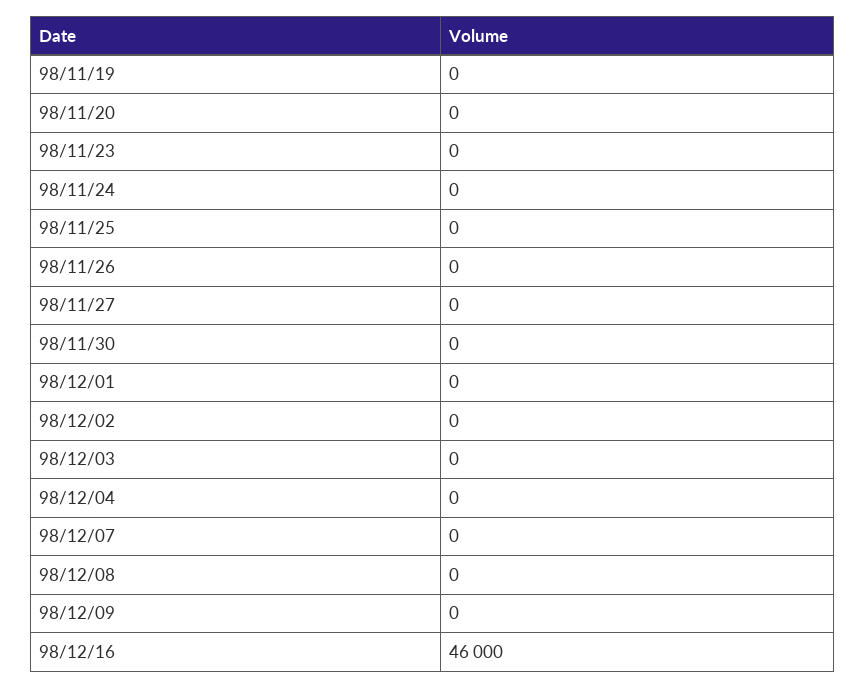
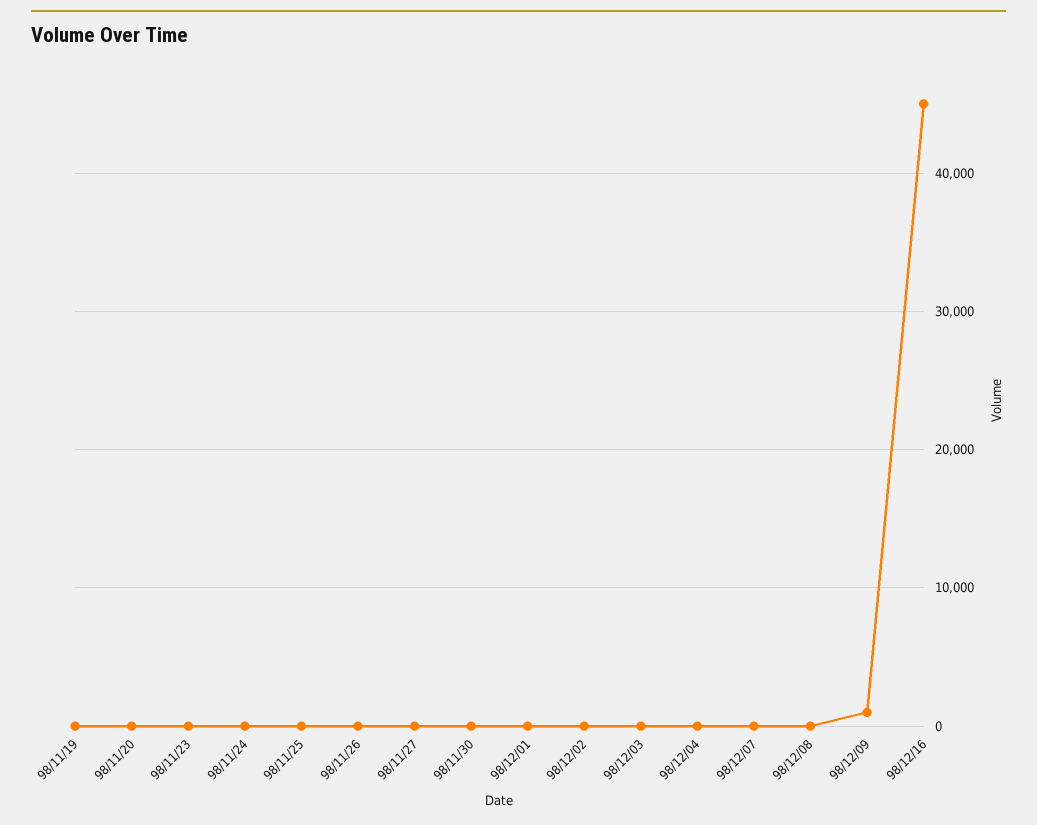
  {
    "98/11/19": 0,
    "98/11/20": 0,
    "98/11/23": 0,
    "98/11/24": 0,
    "98/11/25": 0,
    "98/11/26": 0,
    "98/11/27": 0,
    "98/11/30": 0,
    "98/12/01": 0,
    "98/12/02": 0,
    "98/12/03": 0,
    "98/12/04": 0,
    "98/12/07": 0,
    "98/12/08": 0,
-   "98/12/09": 0,
+   "98/12/09": 1000,
-   "98/12/16": 46000
+   "98/12/16": 45000
  }

